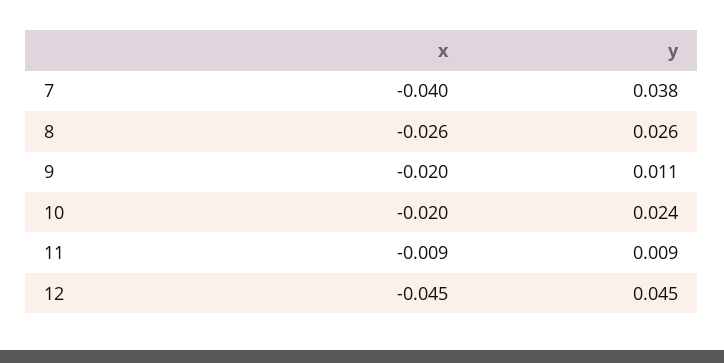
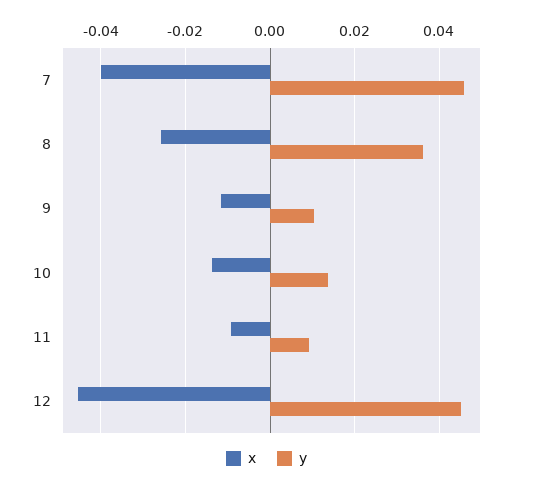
  {
    "x": {
      "7": -0.04,
      "8": -0.026,
-     "9": -0.02,
+     "9": -0.012,
-     "10": -0.02,
+     "10": -0.014,
      "11": -0.009,
      "12": -0.045
    },
    "y": {
-     "7": 0.038,
+     "7": 0.046,
-     "8": 0.026,
+     "8": 0.036,
      "9": 0.011,
-     "10": 0.024,
+     "10": 0.014,
      "11": 0.009,
      "12": 0.045
    }
  }

